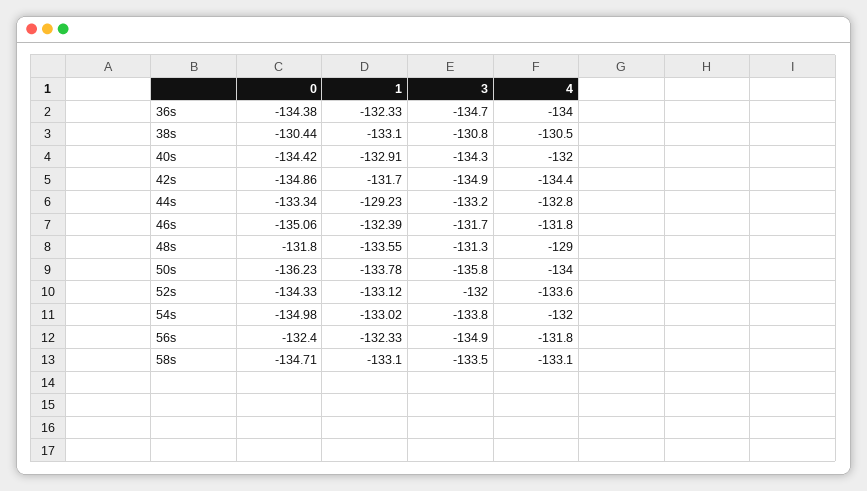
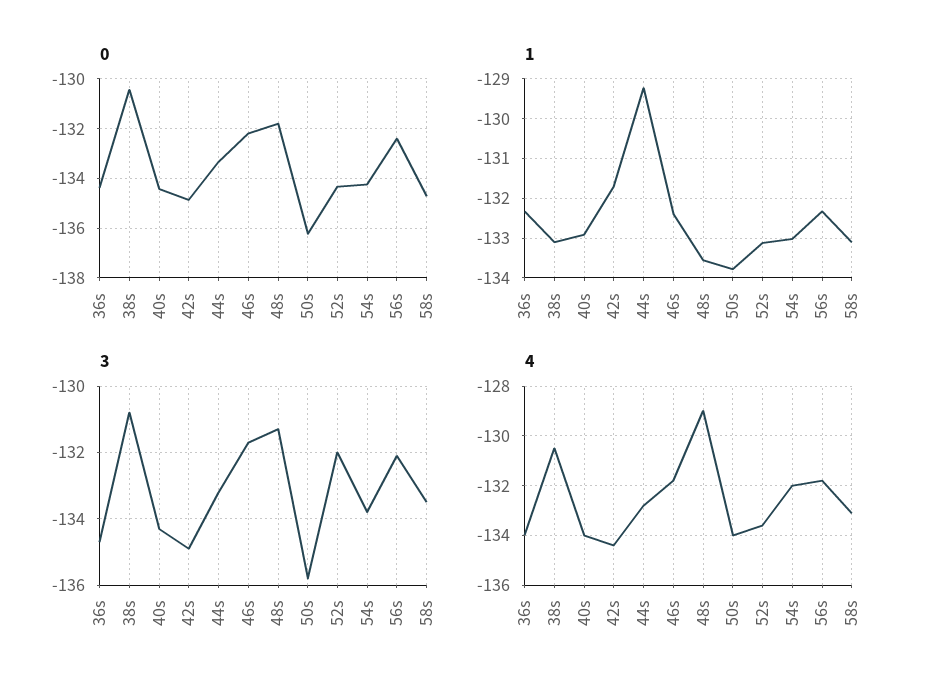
  {
    "0": {
      "36s": -134.38,
      "38s": -130.44,
      "40s": -134.42,
      "42s": -134.86,
      "44s": -133.34,
-     "46s": -135.06,
+     "46s": -132.25,
      "48s": -131.8,
      "50s": -136.23,
      "52s": -134.33,
-     "54s": -134.98,
+     "54s": -134.25,
      "56s": -132.4,
      "58s": -134.71
    },
    "1": {
      "36s": -132.33,
      "38s": -133.1,
      "40s": -132.91,
      "42s": -131.7,
      "44s": -129.23,
      "46s": -132.39,
      "48s": -133.55,
      "50s": -133.78,
      "52s": -133.12,
      "54s": -133.02,
      "56s": -132.33,
      "58s": -133.1
    },
    "3": {
      "36s": -134.7,
      "38s": -130.8,
      "40s": -134.3,
      "42s": -134.9,
      "44s": -133.2,
      "46s": -131.7,
      "48s": -131.3,
      "50s": -135.8,
      "52s": -132,
      "54s": -133.8,
-     "56s": -134.9,
+     "56s": -132,
      "58s": -133.5
    },
    "4": {
      "36s": -134,
      "38s": -130.5,
-     "40s": -132,
+     "40s": -134,
      "42s": -134.4,
      "44s": -132.8,
      "46s": -131.8,
      "48s": -129,
      "50s": -134,
      "52s": -133.6,
      "54s": -132,
      "56s": -131.8,
      "58s": -133.1
    }
  }

